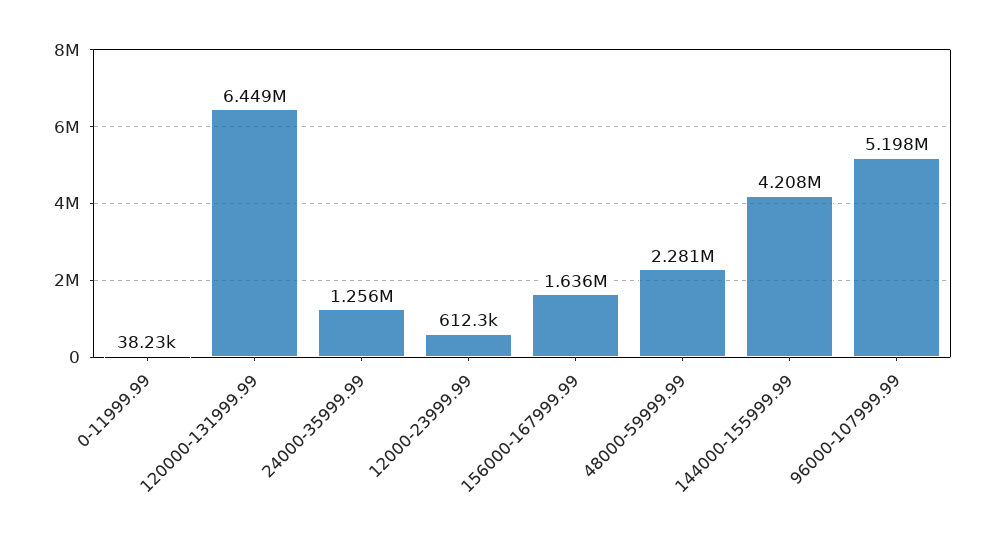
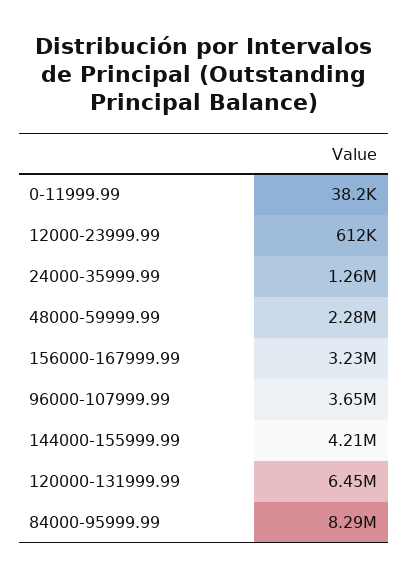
  {
    "0-11999.99": 38230,
    "120000-131999.99": 6449000,
    "24000-35999.99": 1256000,
    "12000-23999.99": 612300,
-   "156000-167999.99": 1636000,
+   "156000-167999.99": 3230000,
    "48000-59999.99": 2281000,
    "144000-155999.99": 4208000,
-   "96000-107999.99": 5198000
+   "96000-107999.99": 3650000,
+   "84000-95999.99": 8290000
  }

